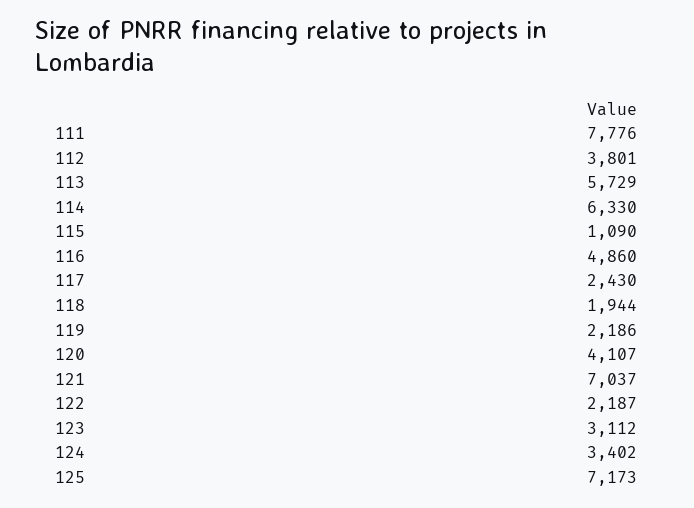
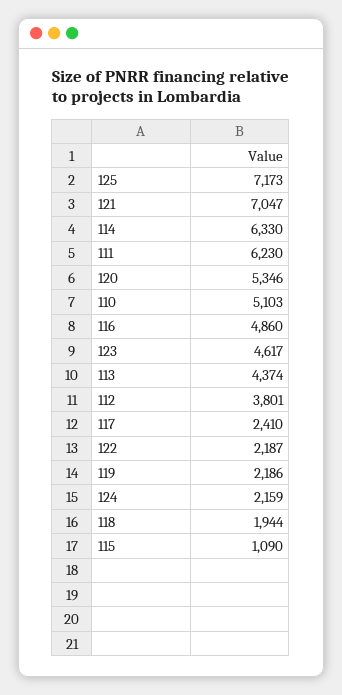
  {
-   "111": 7776,
+   "111": 6230,
    "112": 3801,
-   "113": 5729,
+   "113": 4374,
    "114": 6330,
    "115": 1090,
    "116": 4860,
-   "117": 2430,
+   "117": 2410,
    "118": 1944,
    "119": 2186,
-   "120": 4107,
+   "120": 5346,
-   "121": 7037,
+   "121": 7047,
    "122": 2187,
-   "123": 3112,
+   "123": 4617,
-   "124": 3402,
+   "124": 2159,
-   "125": 7173
+   "125": 7173,
+   "110": 5103
  }

